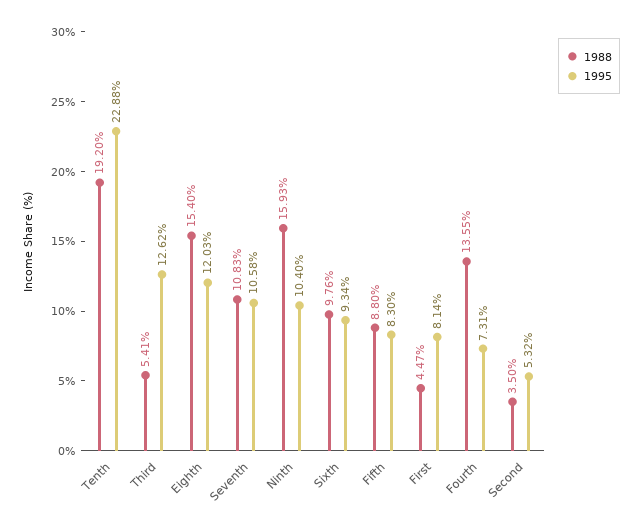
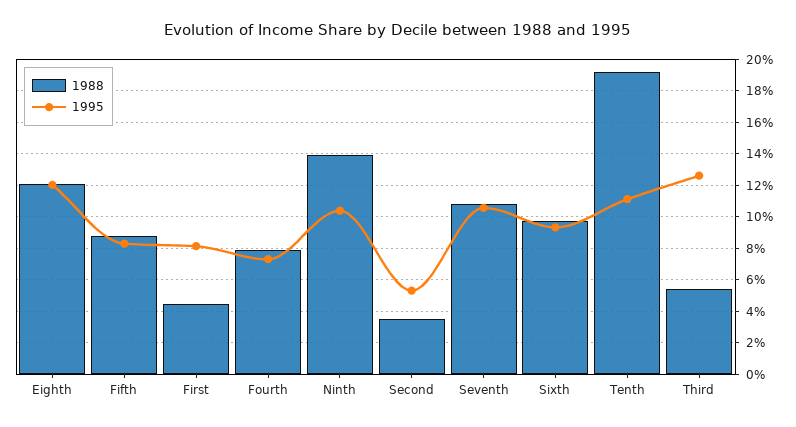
  {
    "1988": {
      "Tenth": 19.2,
      "Third": 5.41,
-     "Eighth": 15.4,
+     "Eighth": 12,
      "Seventh": 10.83,
-     "Ninth": 15.93,
+     "Ninth": 14,
      "Sixth": 9.76,
      "Fifth": 8.8,
      "First": 4.47,
-     "Fourth": 13.55,
+     "Fourth": 8,
      "Second": 3.5
    },
    "1995": {
-     "Tenth": 22.88,
+     "Tenth": 11,
      "Third": 12.62,
      "Eighth": 12.03,
      "Seventh": 10.58,
      "Ninth": 10.4,
      "Sixth": 9.34,
      "Fifth": 8.3,
      "First": 8.14,
      "Fourth": 7.31,
      "Second": 5.32
    }
  }

